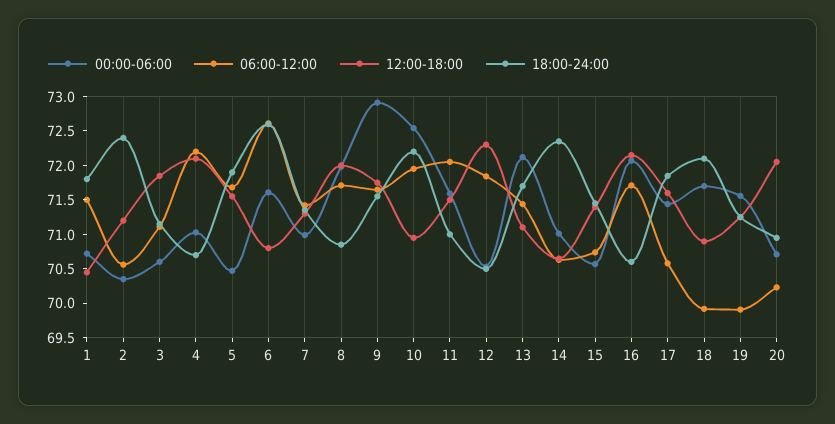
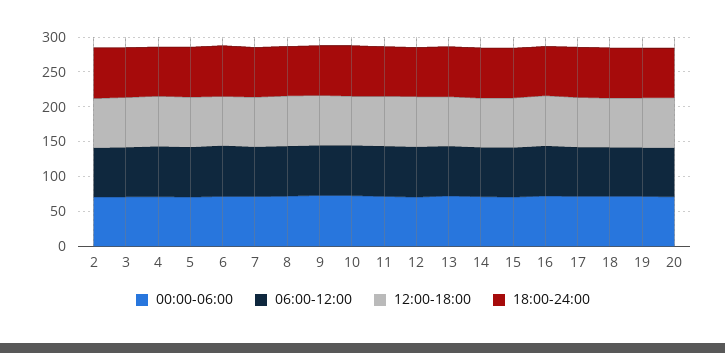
  {
    "00:00-06:00": {
-     "1": 70.75,
      "2": 70.25,
      "3": 70.5,
      "4": 71,
      "5": 70.5,
      "6": 71.5,
      "7": 71,
      "8": 72,
      "9": 73,
      "10": 72.5,
      "11": 71.5,
      "12": 70.5,
      "13": 72,
      "14": 71,
      "15": 70.5,
      "16": 72,
      "17": 71.5,
      "18": 71.75,
      "19": 71.5,
      "20": 70.75
    },
    "06:00-12:00": {
-     "1": 71.5,
      "2": 70.5,
      "3": 71,
      "4": 72.25,
      "5": 71.75,
      "6": 72.5,
      "7": 71.5,
      "8": 71.75,
      "9": 71.75,
      "10": 72,
      "11": 72,
      "12": 71.75,
      "13": 71.5,
      "14": 70.75,
      "15": 70.75,
      "16": 71.75,
      "17": 70.5,
      "18": 70,
      "19": 70,
      "20": 70.25
    },
    "12:00-18:00": {
-     "1": 70.5,
      "2": 71.25,
      "3": 71.75,
      "4": 72,
      "5": 71.5,
      "6": 70.75,
      "7": 71.25,
      "8": 72,
      "9": 71.75,
      "10": 71,
      "11": 71.5,
      "12": 72.25,
      "13": 71,
      "14": 70.75,
      "15": 71.5,
      "16": 72.25,
      "17": 71.5,
      "18": 71,
      "19": 71.25,
      "20": 72
    },
    "18:00-24:00": {
-     "1": 71.75,
      "2": 72.5,
      "3": 71.25,
      "4": 70.75,
      "5": 72,
      "6": 72.5,
      "7": 71.25,
      "8": 70.75,
      "9": 71.5,
      "10": 72.25,
      "11": 71,
      "12": 70.5,
      "13": 71.75,
      "14": 72.25,
      "15": 71.5,
      "16": 70.5,
      "17": 71.75,
      "18": 72,
      "19": 71.25,
      "20": 71
    }
  }

